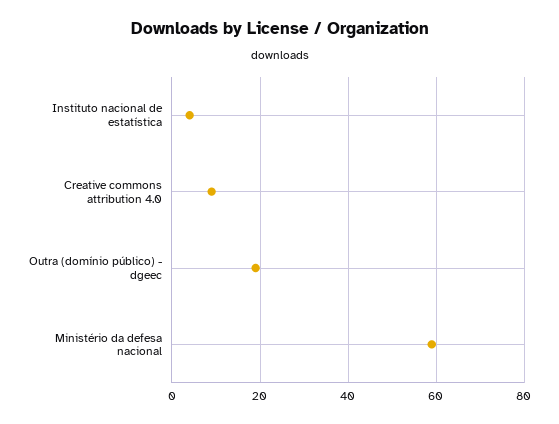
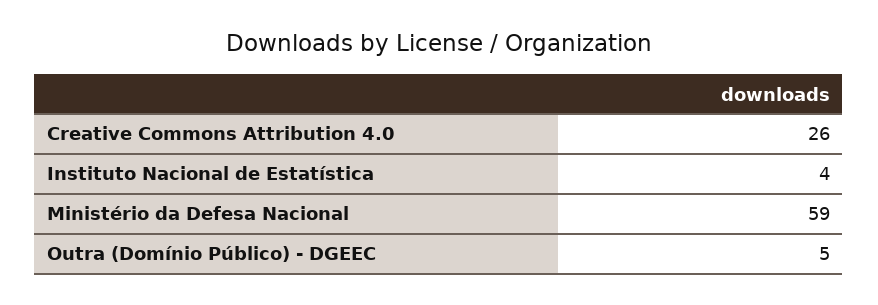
  {
    "Instituto nacional de estatística": 4,
-   "Creative commons attribution 4.0": 10,
+   "Creative commons attribution 4.0": 26,
-   "Outra (domínio público) - dgeec": 20,
+   "Outra (domínio público) - dgeec": 5,
    "Ministério da defesa nacional": 59
  }

